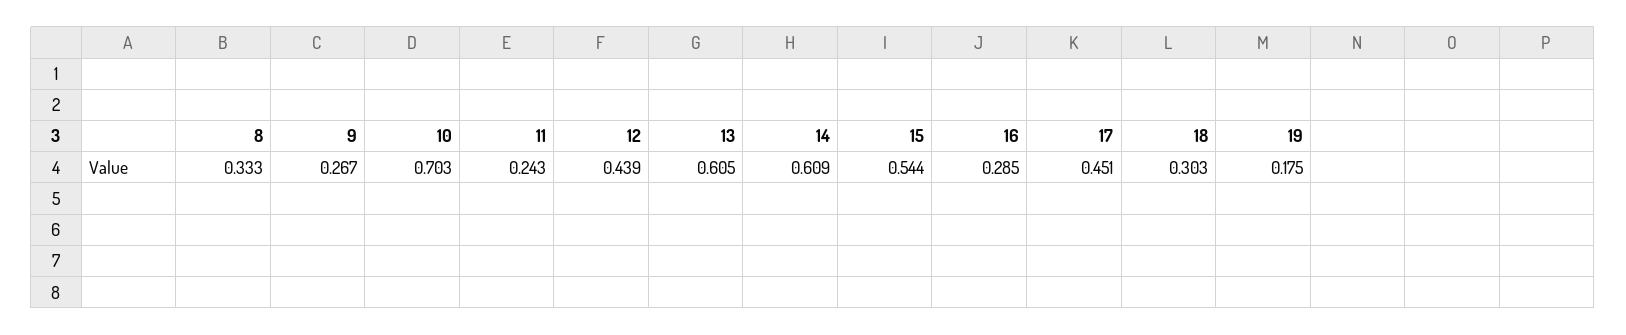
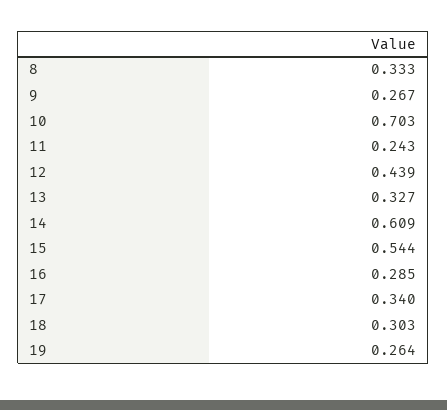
  {
    "8": 0.333,
    "9": 0.267,
    "10": 0.703,
    "11": 0.243,
    "12": 0.439,
-   "13": 0.605,
+   "13": 0.327,
    "14": 0.609,
    "15": 0.544,
    "16": 0.285,
-   "17": 0.451,
+   "17": 0.34,
    "18": 0.303,
-   "19": 0.175
+   "19": 0.264
  }

